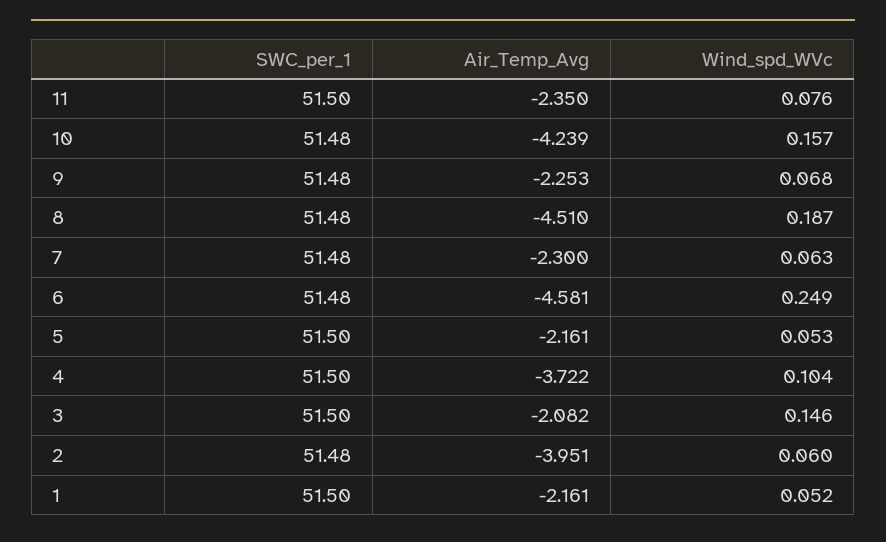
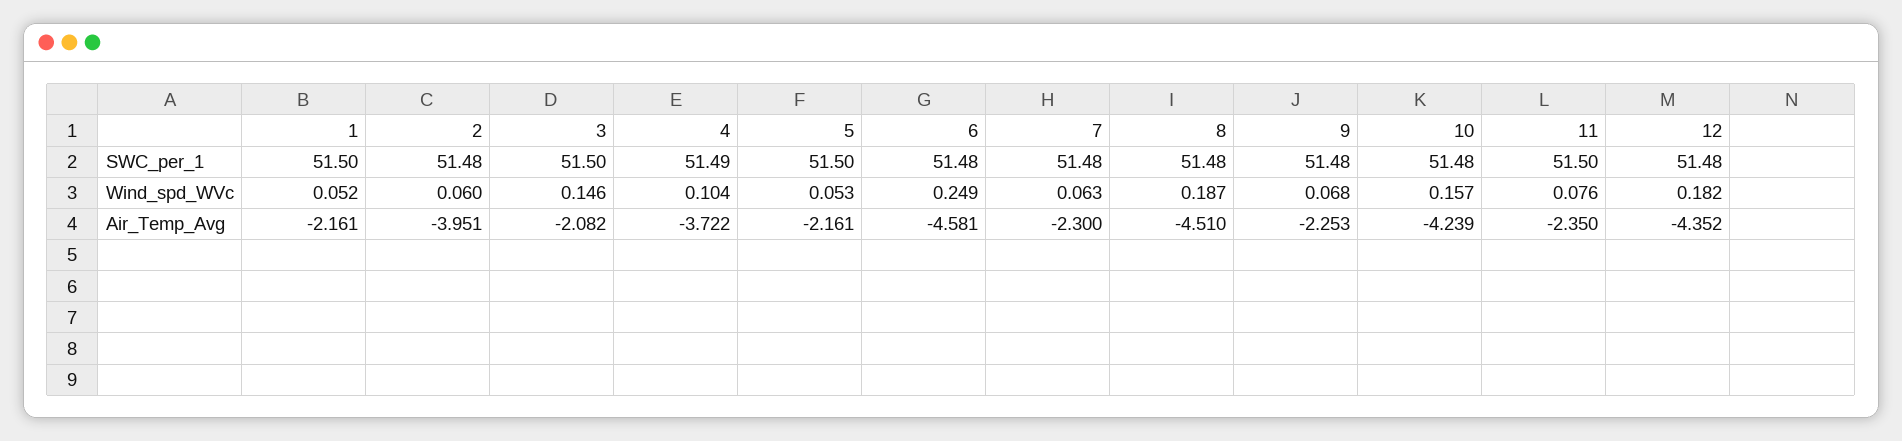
  {
    "SWC_per_1": {
      "11": 51.5,
      "10": 51.48,
      "9": 51.48,
      "8": 51.48,
      "7": 51.48,
      "6": 51.48,
      "5": 51.5,
-     "4": 51.5,
+     "4": 51.49,
      "3": 51.5,
      "2": 51.48,
-     "1": 51.5
+     "1": 51.5,
+     "12": 51.48
    },
    "Air_Temp_Avg": {
      "11": -2.35,
      "10": -4.239,
      "9": -2.253,
      "8": -4.51,
      "7": -2.3,
      "6": -4.581,
      "5": -2.161,
      "4": -3.722,
      "3": -2.082,
      "2": -3.951,
-     "1": -2.161
+     "1": -2.161,
+     "12": -4.352
    },
    "Wind_spd_WVc": {
      "11": 0.076,
      "10": 0.157,
      "9": 0.068,
      "8": 0.187,
      "7": 0.063,
      "6": 0.249,
      "5": 0.053,
      "4": 0.104,
      "3": 0.146,
      "2": 0.06,
-     "1": 0.052
+     "1": 0.052,
+     "12": 0.182
    }
  }

